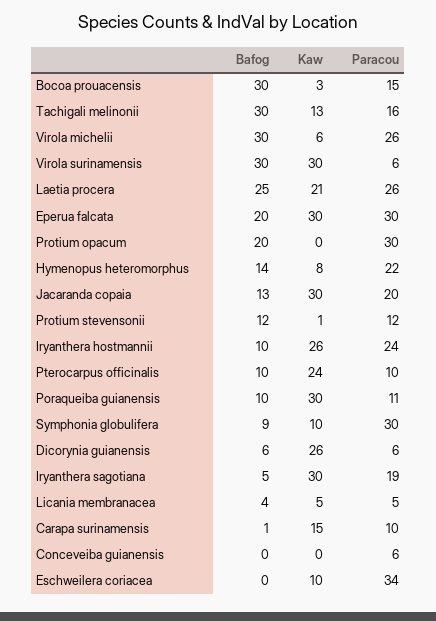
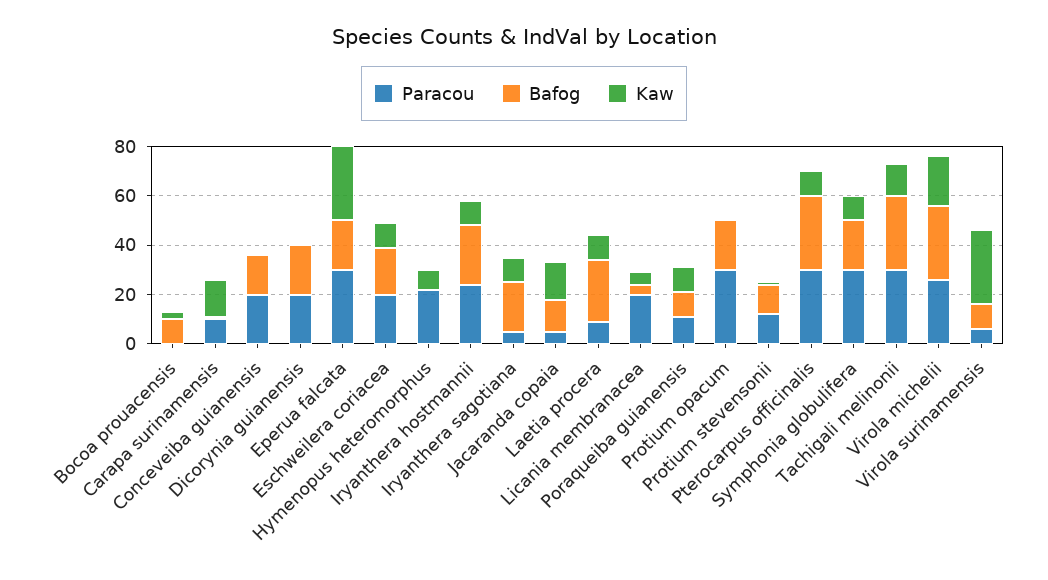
  {
    "Bafog": {
-     "Bocoa prouacensis": 30,
+     "Bocoa prouacensis": 10,
      "Tachigali melinonii": 30,
      "Virola michelii": 30,
-     "Virola surinamensis": 30,
+     "Virola surinamensis": 10,
      "Laetia procera": 25,
      "Eperua falcata": 20,
      "Protium opacum": 20,
-     "Hymenopus heteromorphus": 14,
+     "Hymenopus heteromorphus": 0,
      "Jacaranda copaia": 13,
      "Protium stevensonii": 12,
-     "Iryanthera hostmannii": 10,
+     "Iryanthera hostmannii": 25,
-     "Pterocarpus officinalis": 10,
+     "Pterocarpus officinalis": 30,
      "Poraqueiba guianensis": 10,
-     "Symphonia globulifera": 9,
+     "Symphonia globulifera": 20,
-     "Dicorynia guianensis": 6,
+     "Dicorynia guianensis": 20,
-     "Iryanthera sagotiana": 5,
+     "Iryanthera sagotiana": 20,
      "Licania membranacea": 4,
      "Carapa surinamensis": 1,
-     "Conceveiba guianensis": 0,
+     "Conceveiba guianensis": 15,
-     "Eschweilera coriacea": 0
+     "Eschweilera coriacea": 20
    },
    "Kaw": {
      "Bocoa prouacensis": 3,
      "Tachigali melinonii": 13,
-     "Virola michelii": 6,
+     "Virola michelii": 20,
      "Virola surinamensis": 30,
-     "Laetia procera": 21,
+     "Laetia procera": 10,
      "Eperua falcata": 30,
      "Protium opacum": 0,
      "Hymenopus heteromorphus": 8,
-     "Jacaranda copaia": 30,
+     "Jacaranda copaia": 15,
      "Protium stevensonii": 1,
-     "Iryanthera hostmannii": 26,
+     "Iryanthera hostmannii": 10,
-     "Pterocarpus officinalis": 24,
+     "Pterocarpus officinalis": 10,
-     "Poraqueiba guianensis": 30,
+     "Poraqueiba guianensis": 10,
      "Symphonia globulifera": 10,
-     "Dicorynia guianensis": 26,
+     "Dicorynia guianensis": 0,
-     "Iryanthera sagotiana": 30,
+     "Iryanthera sagotiana": 10,
      "Licania membranacea": 5,
      "Carapa surinamensis": 15,
      "Conceveiba guianensis": 0,
      "Eschweilera coriacea": 10
    },
    "Paracou": {
-     "Bocoa prouacensis": 15,
+     "Bocoa prouacensis": 0,
-     "Tachigali melinonii": 16,
+     "Tachigali melinonii": 30,
      "Virola michelii": 26,
      "Virola surinamensis": 6,
-     "Laetia procera": 26,
+     "Laetia procera": 10,
      "Eperua falcata": 30,
      "Protium opacum": 30,
      "Hymenopus heteromorphus": 22,
-     "Jacaranda copaia": 20,
+     "Jacaranda copaia": 5,
      "Protium stevensonii": 12,
      "Iryanthera hostmannii": 24,
-     "Pterocarpus officinalis": 10,
+     "Pterocarpus officinalis": 30,
      "Poraqueiba guianensis": 11,
      "Symphonia globulifera": 30,
-     "Dicorynia guianensis": 6,
+     "Dicorynia guianensis": 20,
-     "Iryanthera sagotiana": 19,
+     "Iryanthera sagotiana": 5,
-     "Licania membranacea": 5,
+     "Licania membranacea": 20,
      "Carapa surinamensis": 10,
-     "Conceveiba guianensis": 6,
+     "Conceveiba guianensis": 20,
-     "Eschweilera coriacea": 34
+     "Eschweilera coriacea": 20
    }
  }

